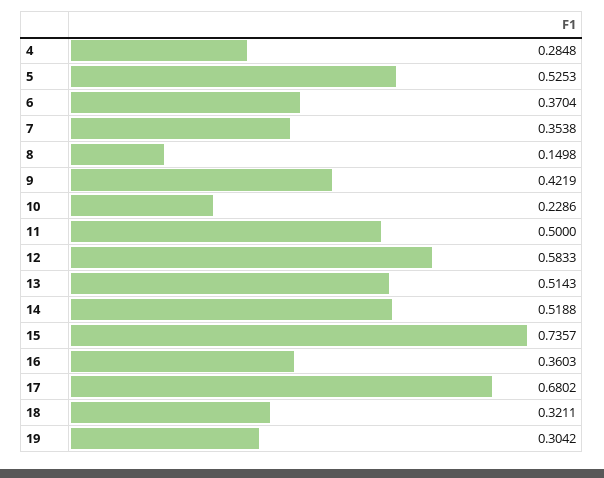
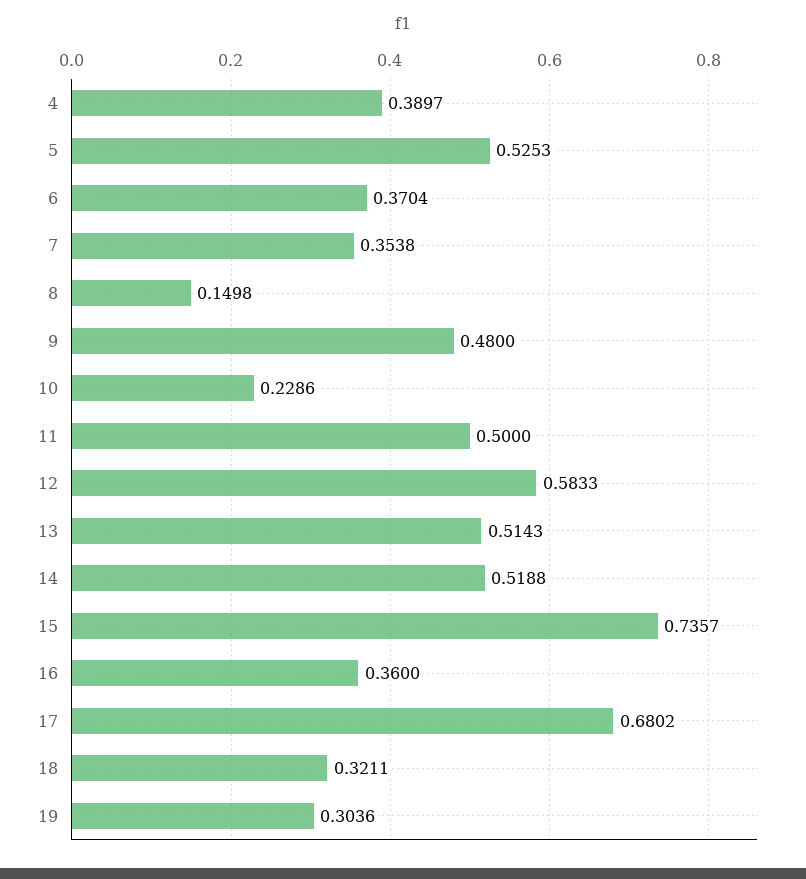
  {
-   "4": 0.2848,
+   "4": 0.3897,
    "5": 0.5253,
    "6": 0.3704,
    "7": 0.3538,
    "8": 0.1498,
-   "9": 0.4219,
+   "9": 0.48,
    "10": 0.2286,
    "11": 0.5,
    "12": 0.5833,
    "13": 0.5143,
    "14": 0.5188,
    "15": 0.7357,
-   "16": 0.3603,
+   "16": 0.36,
    "17": 0.6802,
    "18": 0.3211,
-   "19": 0.3042
+   "19": 0.3036
  }

